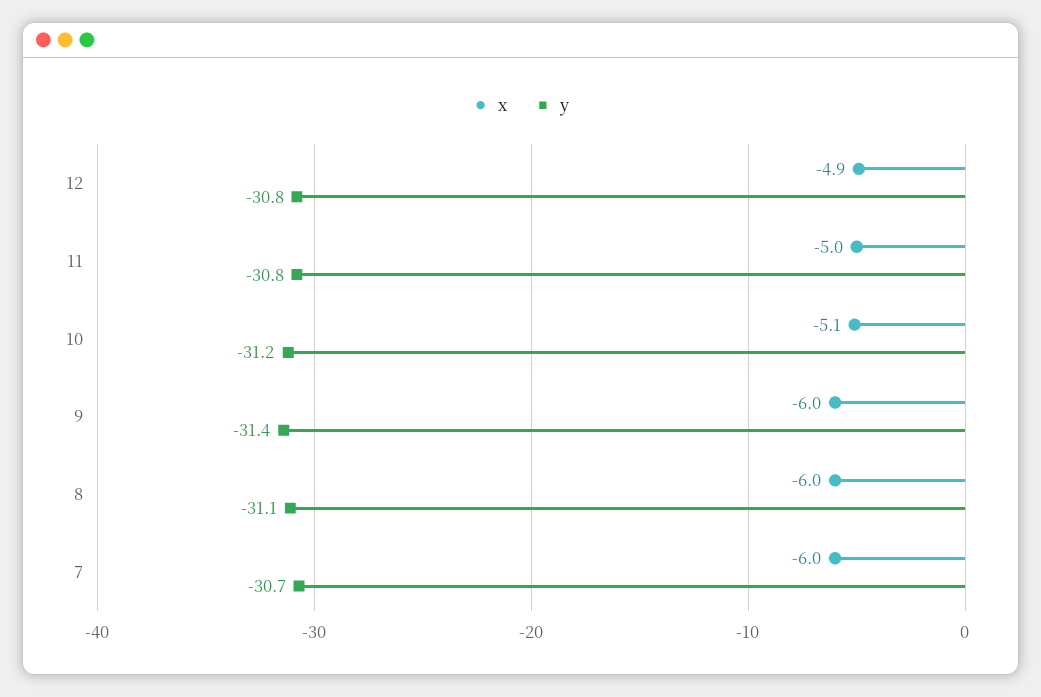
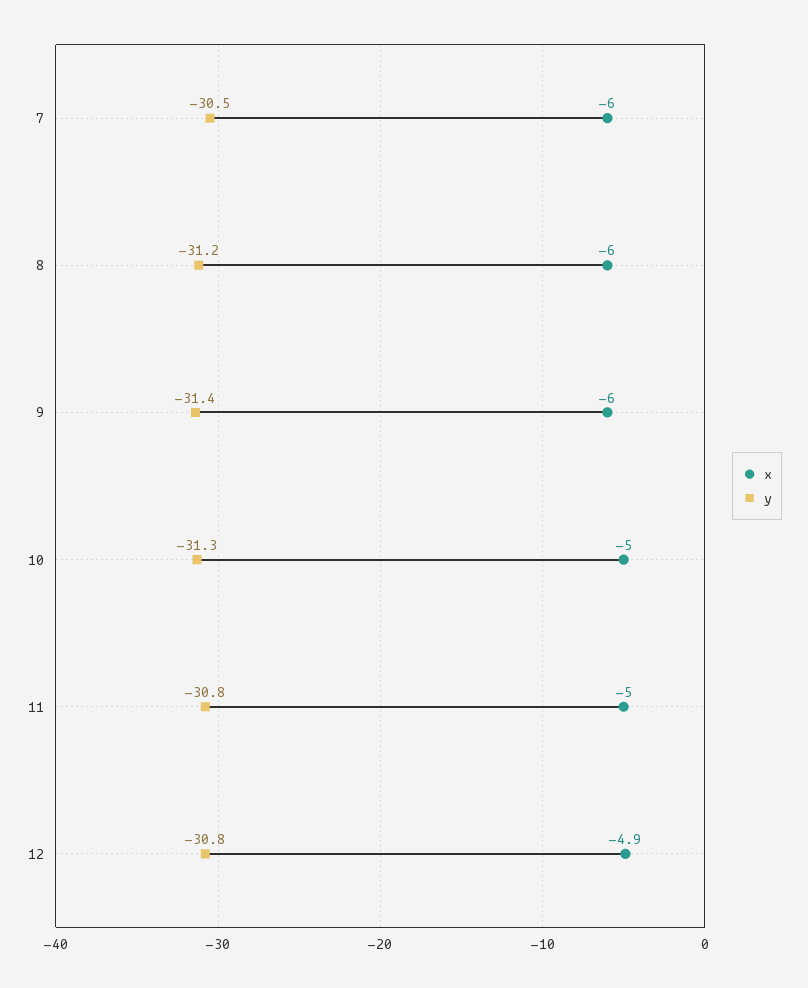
  {
    "x": {
      "12": -4.9,
      "11": -5,
-     "10": -5.1,
+     "10": -5,
      "9": -6,
      "8": -6,
      "7": -6
    },
    "y": {
      "12": -30.8,
      "11": -30.8,
-     "10": -31.2,
+     "10": -31.3,
      "9": -31.4,
-     "8": -31.1,
+     "8": -31.2,
-     "7": -30.7
+     "7": -30.5
    }
  }

